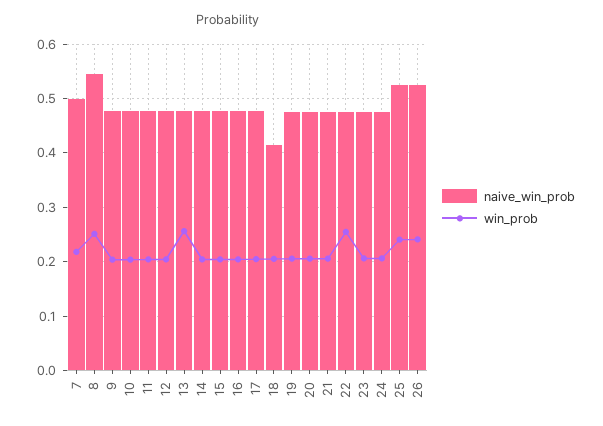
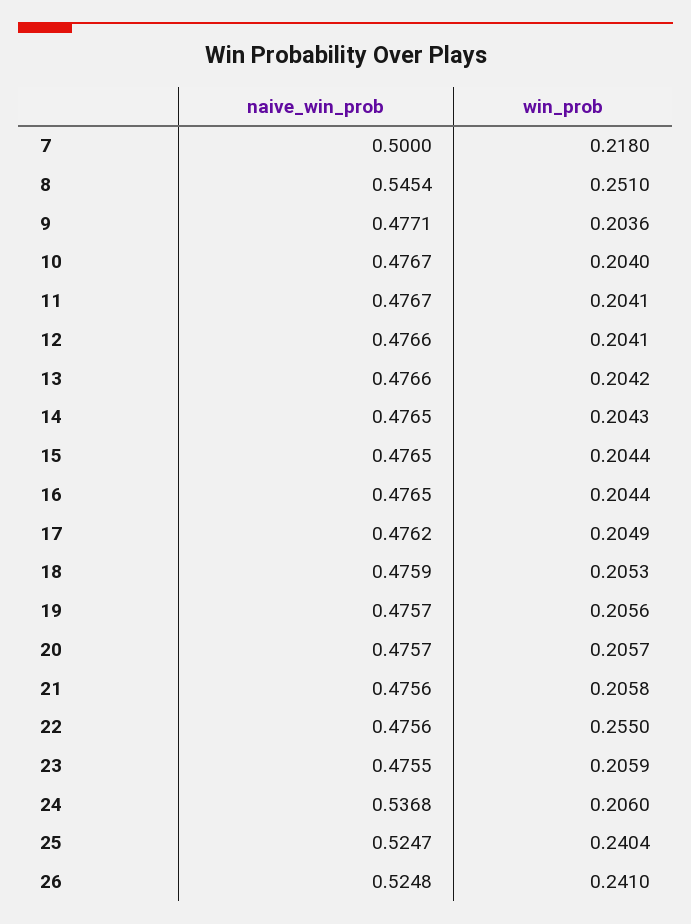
  {
    "naive_win_prob": {
      "7": 0.5,
      "8": 0.5454,
      "9": 0.4771,
      "10": 0.4767,
      "11": 0.4767,
      "12": 0.4766,
      "13": 0.4766,
      "14": 0.4765,
      "15": 0.4765,
      "16": 0.4765,
      "17": 0.4762,
-     "18": 0.42,
+     "18": 0.4759,
      "19": 0.4757,
      "20": 0.4757,
      "21": 0.4756,
      "22": 0.4756,
      "23": 0.4755,
-     "24": 0.48,
+     "24": 0.5368,
      "25": 0.5247,
      "26": 0.5248
    },
    "win_prob": {
      "7": 0.218,
      "8": 0.251,
      "9": 0.2036,
      "10": 0.204,
      "11": 0.2041,
      "12": 0.2041,
-     "13": 0.26,
+     "13": 0.2042,
      "14": 0.2043,
      "15": 0.2044,
      "16": 0.2044,
      "17": 0.2049,
      "18": 0.2053,
      "19": 0.2056,
      "20": 0.2057,
      "21": 0.2058,
      "22": 0.255,
      "23": 0.2059,
      "24": 0.206,
      "25": 0.2404,
      "26": 0.241
    }
  }

